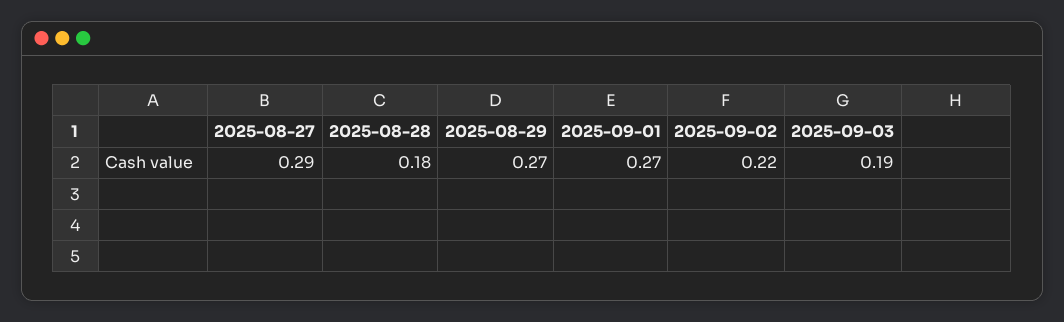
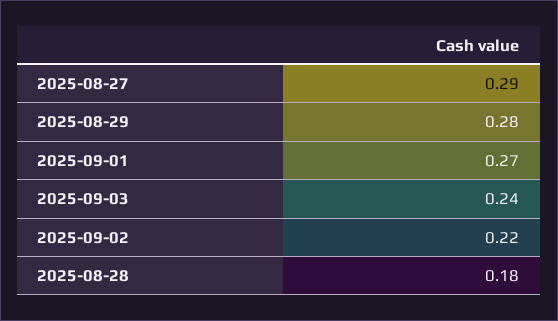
  {
    "2025-08-27": 0.29,
    "2025-08-28": 0.18,
-   "2025-08-29": 0.27,
+   "2025-08-29": 0.28,
    "2025-09-01": 0.27,
    "2025-09-02": 0.22,
-   "2025-09-03": 0.19
+   "2025-09-03": 0.24
  }

